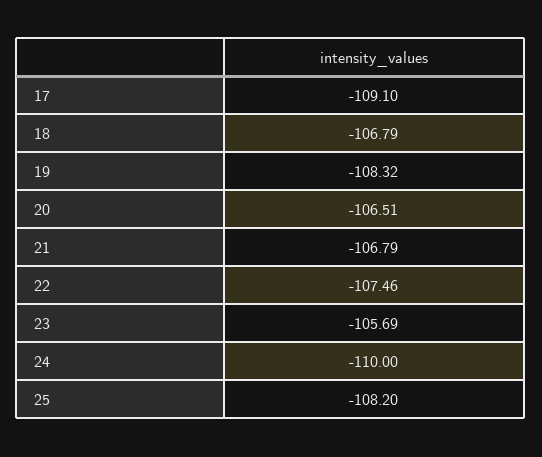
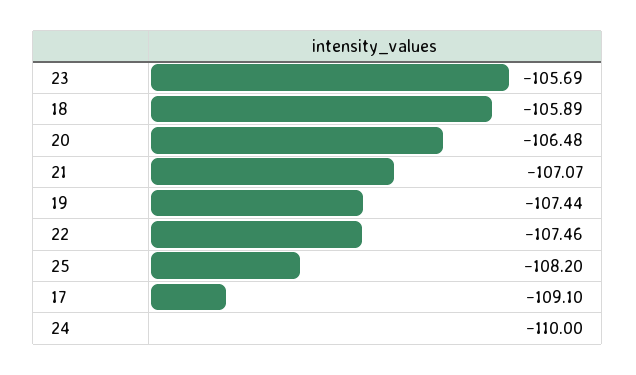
  {
    "17": -109.1,
-   "18": -106.79,
+   "18": -105.89,
-   "19": -108.32,
+   "19": -107.44,
-   "20": -106.51,
+   "20": -106.48,
-   "21": -106.79,
+   "21": -107.07,
    "22": -107.46,
    "23": -105.69,
    "24": -110,
    "25": -108.2
  }

